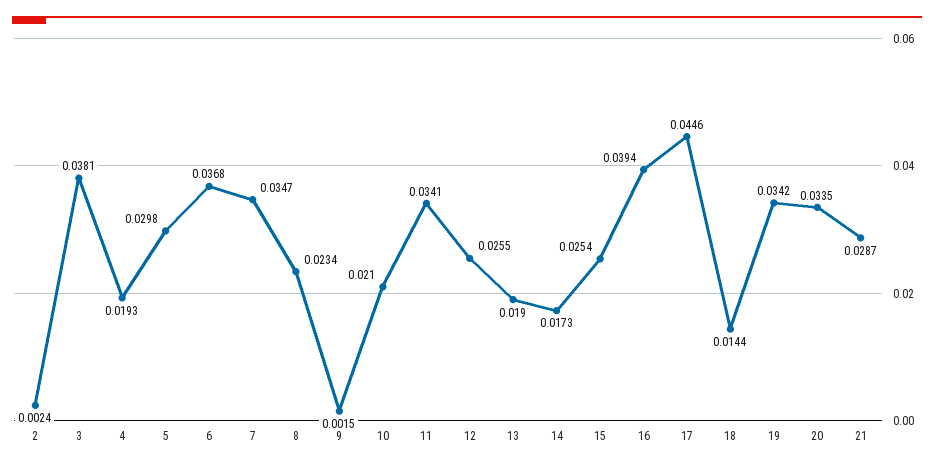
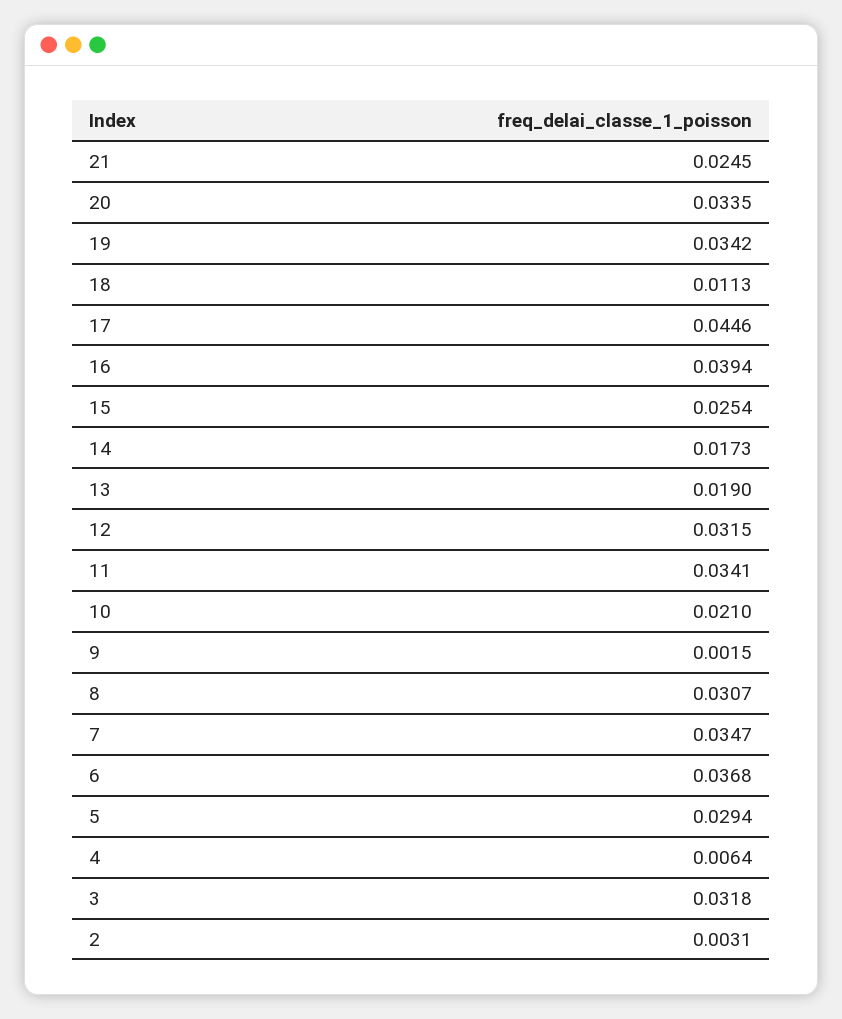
  {
-   "2": 0.0024,
+   "2": 0.0031,
-   "3": 0.0381,
+   "3": 0.0318,
-   "4": 0.0193,
+   "4": 0.0064,
-   "5": 0.0298,
+   "5": 0.0294,
    "6": 0.0368,
    "7": 0.0347,
-   "8": 0.0234,
+   "8": 0.0307,
    "9": 0.0015,
    "10": 0.021,
    "11": 0.0341,
-   "12": 0.0255,
+   "12": 0.0315,
    "13": 0.019,
    "14": 0.0173,
    "15": 0.0254,
    "16": 0.0394,
    "17": 0.0446,
-   "18": 0.0144,
+   "18": 0.0113,
    "19": 0.0342,
    "20": 0.0335,
-   "21": 0.0287
+   "21": 0.0245
  }

